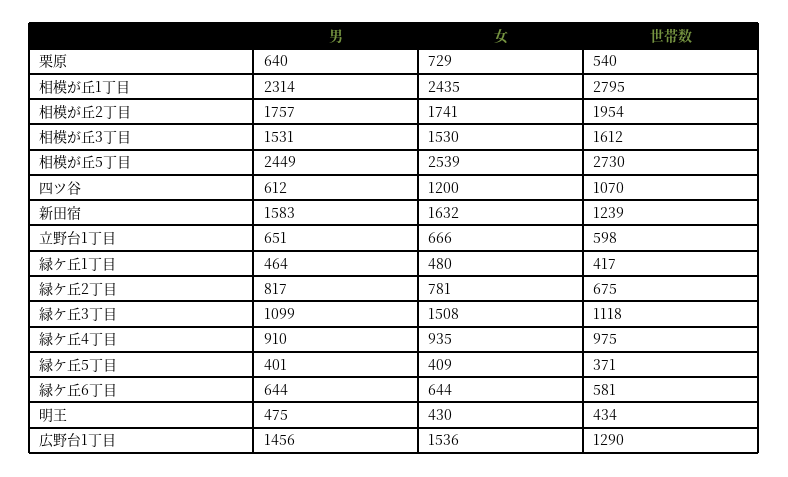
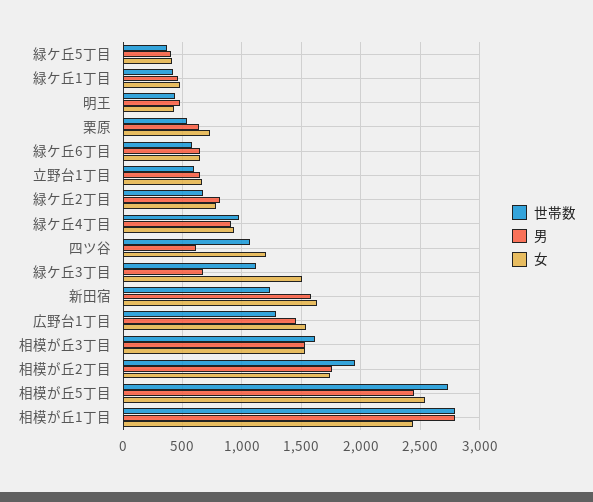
  {
    "男": {
      "栗原": 640,
-     "相模が丘1丁目": 2314,
+     "相模が丘1丁目": 2800,
      "相模が丘2丁目": 1757,
      "相模が丘3丁目": 1531,
      "相模が丘5丁目": 2449,
      "四ツ谷": 612,
      "新田宿": 1583,
      "立野台1丁目": 651,
      "緑ケ丘1丁目": 464,
      "緑ケ丘2丁目": 817,
-     "緑ケ丘3丁目": 1099,
+     "緑ケ丘3丁目": 700,
      "緑ケ丘4丁目": 910,
      "緑ケ丘5丁目": 401,
      "緑ケ丘6丁目": 644,
      "明王": 475,
      "広野台1丁目": 1456
    },
    "女": {
      "栗原": 729,
      "相模が丘1丁目": 2435,
      "相模が丘2丁目": 1741,
      "相模が丘3丁目": 1530,
      "相模が丘5丁目": 2539,
      "四ツ谷": 1200,
      "新田宿": 1632,
      "立野台1丁目": 666,
      "緑ケ丘1丁目": 480,
      "緑ケ丘2丁目": 781,
      "緑ケ丘3丁目": 1508,
      "緑ケ丘4丁目": 935,
      "緑ケ丘5丁目": 409,
      "緑ケ丘6丁目": 644,
      "明王": 430,
      "広野台1丁目": 1536
    },
    "世帯数": {
      "栗原": 540,
      "相模が丘1丁目": 2795,
      "相模が丘2丁目": 1954,
      "相模が丘3丁目": 1612,
      "相模が丘5丁目": 2730,
      "四ツ谷": 1070,
      "新田宿": 1239,
      "立野台1丁目": 598,
      "緑ケ丘1丁目": 417,
      "緑ケ丘2丁目": 675,
      "緑ケ丘3丁目": 1118,
      "緑ケ丘4丁目": 975,
      "緑ケ丘5丁目": 371,
      "緑ケ丘6丁目": 581,
      "明王": 434,
      "広野台1丁目": 1290
    }
  }

